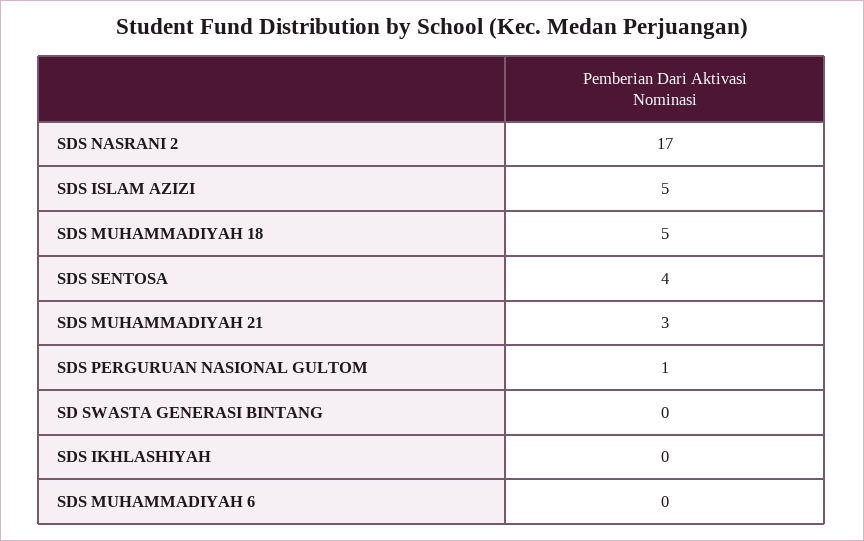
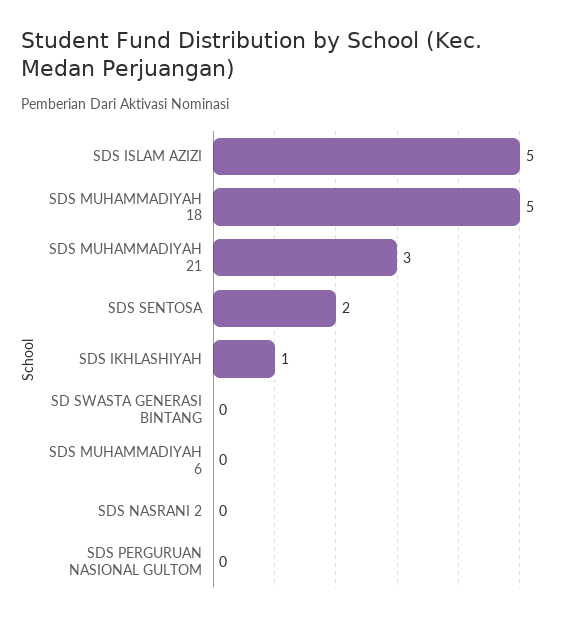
  {
-   "SDS NASRANI 2": 17,
+   "SDS NASRANI 2": 0,
    "SDS ISLAM AZIZI": 5,
    "SDS MUHAMMADIYAH 18": 5,
-   "SDS SENTOSA": 4,
+   "SDS SENTOSA": 2,
    "SDS MUHAMMADIYAH 21": 3,
-   "SDS PERGURUAN NASIONAL GULTOM": 1,
+   "SDS PERGURUAN NASIONAL GULTOM": 0,
    "SD SWASTA GENERASI BINTANG": 0,
-   "SDS IKHLASHIYAH": 0,
+   "SDS IKHLASHIYAH": 1,
    "SDS MUHAMMADIYAH 6": 0
  }

